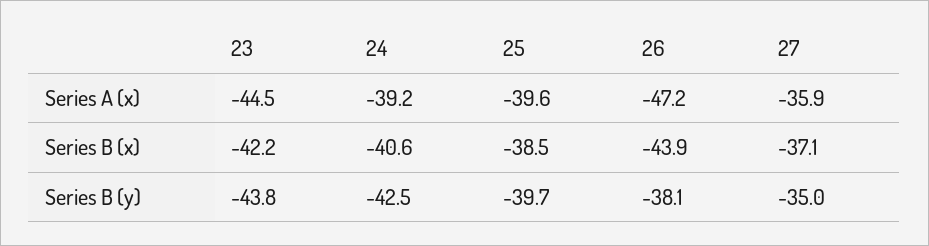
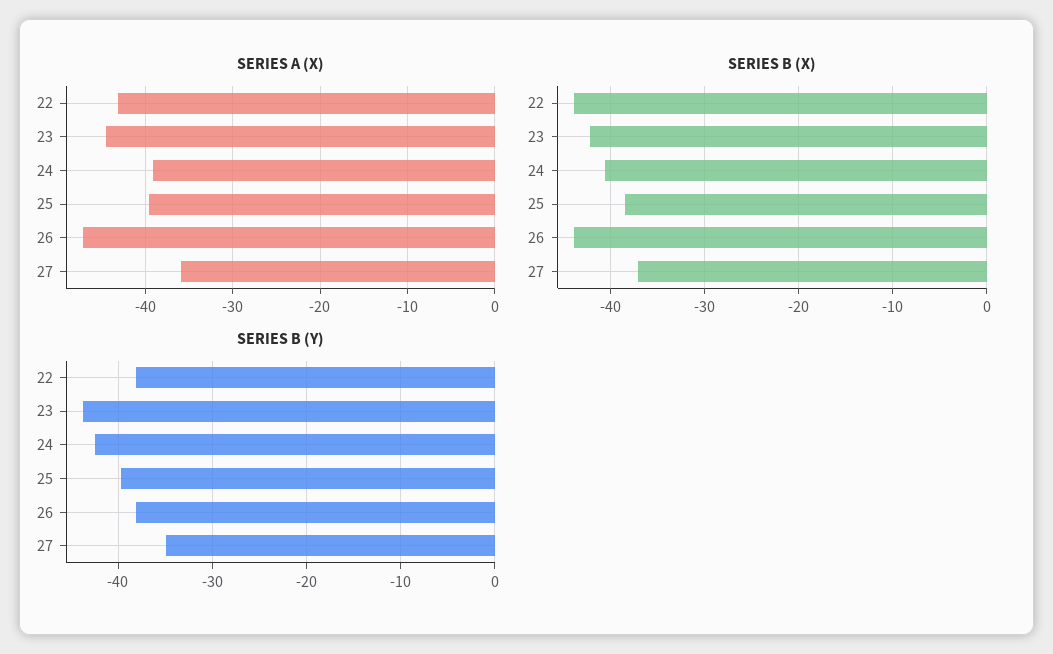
  {
    "Series A (x)": {
      "23": -44.5,
      "24": -39.2,
      "25": -39.6,
      "26": -47.2,
-     "27": -35.9
+     "27": -35.9,
+     "22": -43
    },
    "Series B (x)": {
      "23": -42.2,
      "24": -40.6,
      "25": -38.5,
      "26": -43.9,
-     "27": -37.1
+     "27": -37.1,
+     "22": -44
    },
    "Series B (y)": {
      "23": -43.8,
      "24": -42.5,
      "25": -39.7,
      "26": -38.1,
-     "27": -35
+     "27": -35,
+     "22": -38
    }
  }

